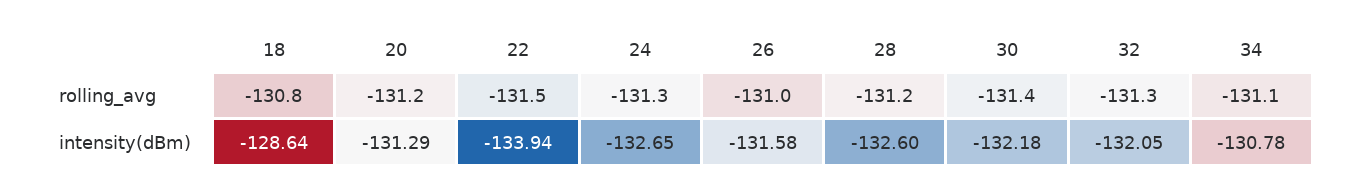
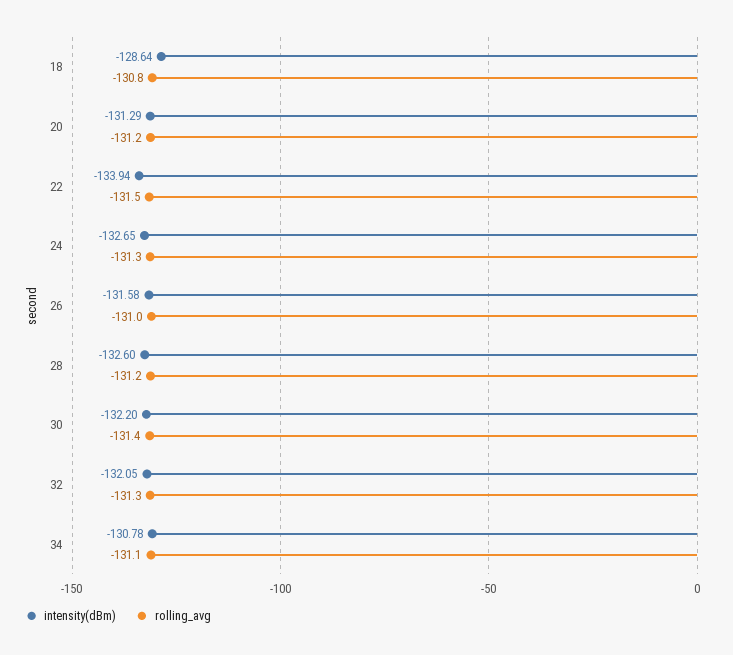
  {
    "rolling_avg": {
      "18": -130.8,
      "20": -131.2,
      "22": -131.5,
      "24": -131.3,
      "26": -131,
      "28": -131.2,
      "30": -131.4,
      "32": -131.3,
      "34": -131.1
    },
    "intensity(dBm)": {
      "18": -128.64,
      "20": -131.29,
      "22": -133.94,
      "24": -132.65,
      "26": -131.58,
      "28": -132.6,
-     "30": -132.18,
+     "30": -132.2,
      "32": -132.05,
      "34": -130.78
    }
  }

